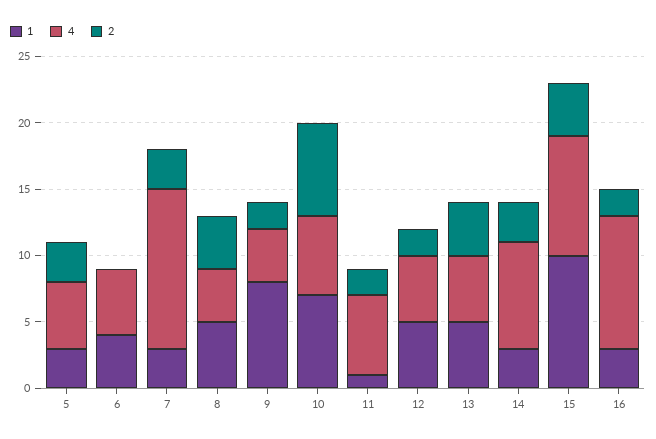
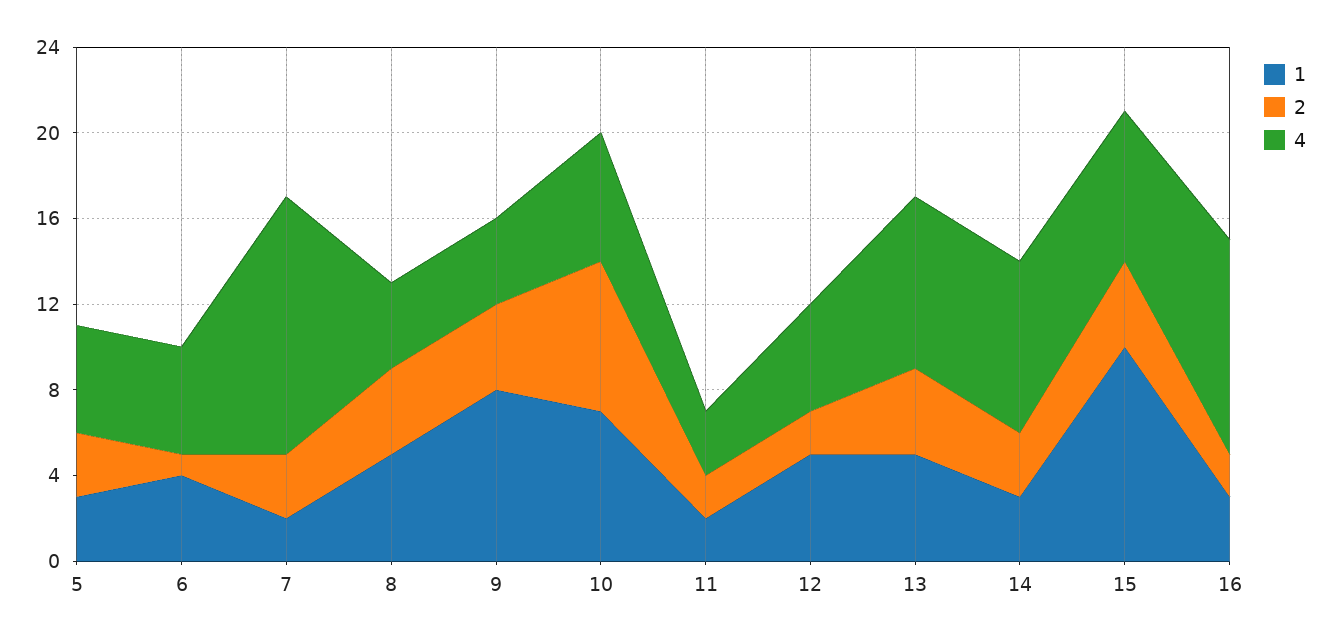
  {
    "1": {
      "5": 3,
      "6": 4,
-     "7": 3,
+     "7": 2,
      "8": 5,
      "9": 8,
      "10": 7,
-     "11": 1,
+     "11": 2,
      "12": 5,
      "13": 5,
      "14": 3,
      "15": 10,
      "16": 3
    },
    "4": {
      "5": 5,
      "6": 5,
      "7": 12,
      "8": 4,
      "9": 4,
      "10": 6,
-     "11": 6,
+     "11": 3,
      "12": 5,
-     "13": 5,
+     "13": 8,
      "14": 8,
-     "15": 9,
+     "15": 7,
      "16": 10
    },
    "2": {
      "5": 3,
-     "6": 0,
+     "6": 1,
      "7": 3,
      "8": 4,
-     "9": 2,
+     "9": 4,
      "10": 7,
      "11": 2,
      "12": 2,
      "13": 4,
      "14": 3,
      "15": 4,
      "16": 2
    }
  }

